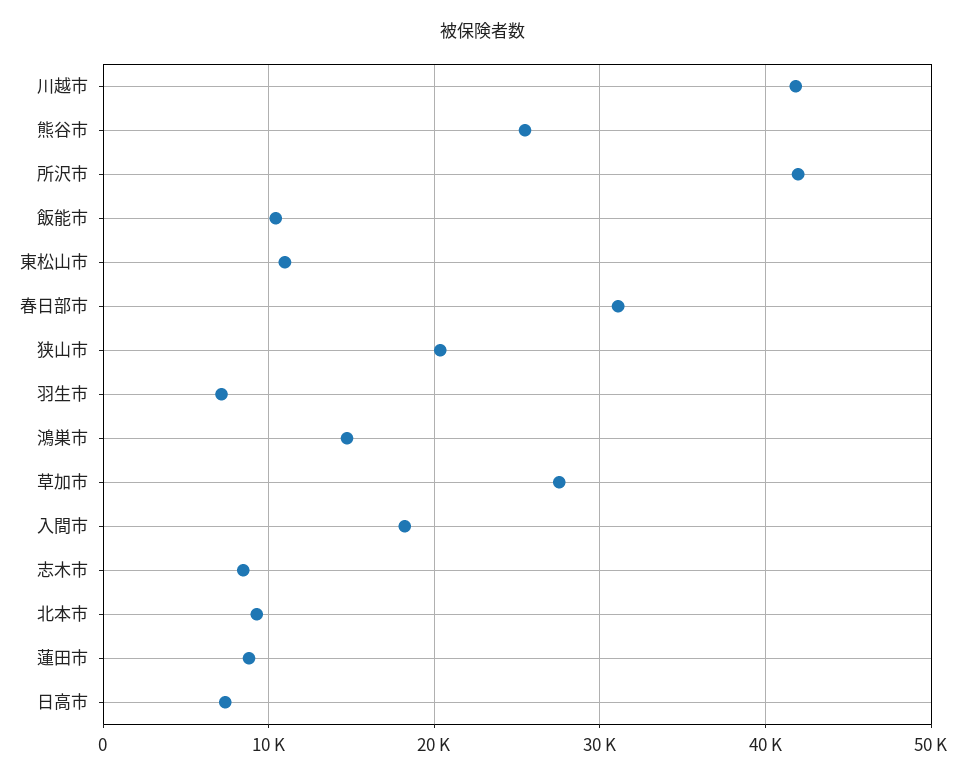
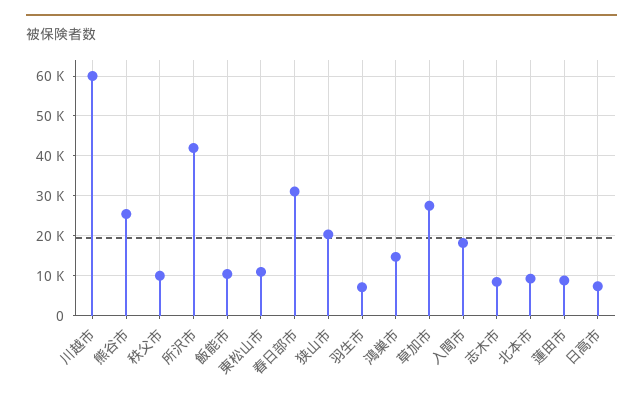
  {
-   "川越市": 42000,
+   "川越市": 60000,
    "熊谷市": 25000,
    "所沢市": 42000,
    "飯能市": 10000,
    "東松山市": 11000,
    "春日部市": 31000,
    "狭山市": 20000,
    "羽生市": 7000,
    "鴻巣市": 15000,
    "草加市": 28000,
    "入間市": 18000,
    "志木市": 8000,
    "北本市": 9000,
    "蓮田市": 9000,
-   "日高市": 7000
+   "日高市": 7000,
+   "秩父市": 10000
  }

